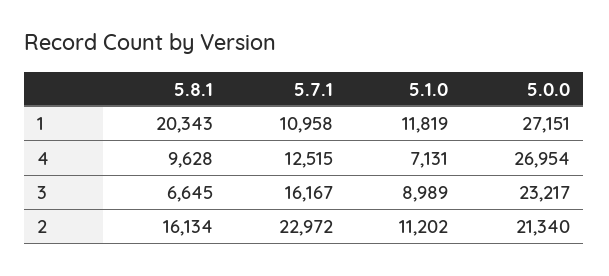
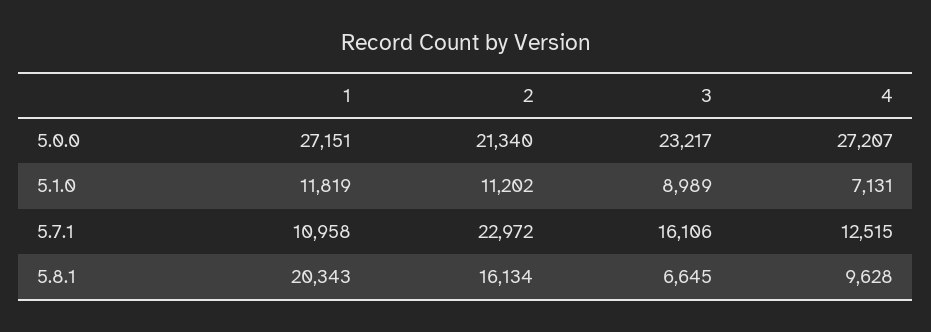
  {
    "5.8.1": {
      "1": 20343,
      "4": 9628,
      "3": 6645,
      "2": 16134
    },
    "5.7.1": {
      "1": 10958,
      "4": 12515,
-     "3": 16167,
+     "3": 16106,
      "2": 22972
    },
    "5.1.0": {
      "1": 11819,
      "4": 7131,
      "3": 8989,
      "2": 11202
    },
    "5.0.0": {
      "1": 27151,
-     "4": 26954,
+     "4": 27207,
      "3": 23217,
      "2": 21340
    }
  }

